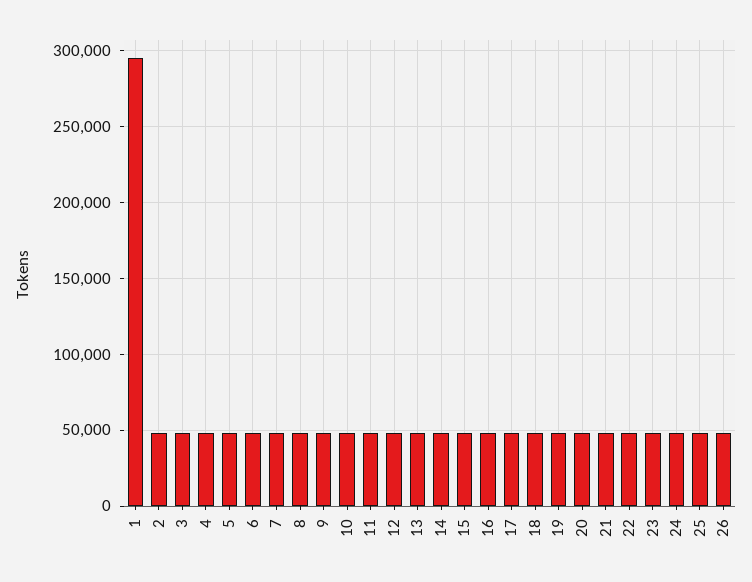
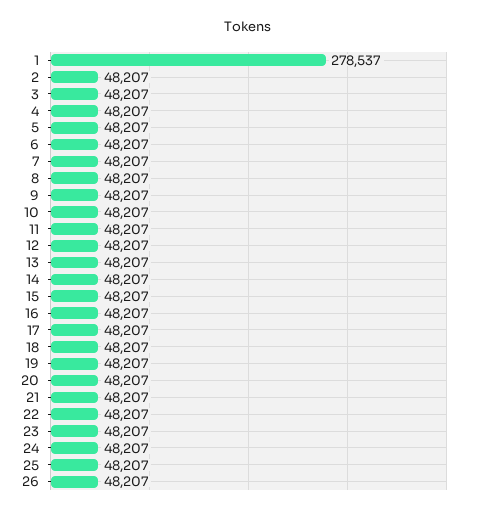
  {
-   "1": 295000,
+   "1": 278537,
    "2": 48207,
    "3": 48207,
    "4": 48207,
    "5": 48207,
    "6": 48207,
    "7": 48207,
    "8": 48207,
    "9": 48207,
    "10": 48207,
    "11": 48207,
    "12": 48207,
    "13": 48207,
    "14": 48207,
    "15": 48207,
    "16": 48207,
    "17": 48207,
    "18": 48207,
    "19": 48207,
    "20": 48207,
    "21": 48207,
    "22": 48207,
    "23": 48207,
    "24": 48207,
    "25": 48207,
    "26": 48207
  }

